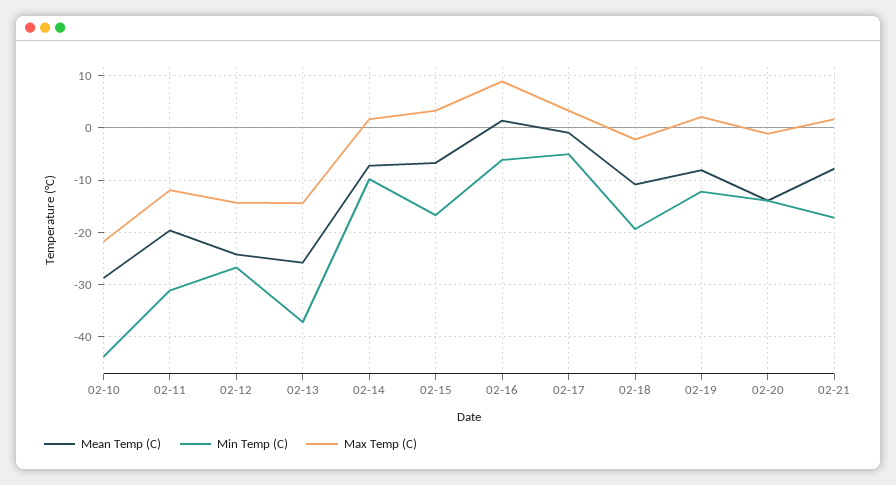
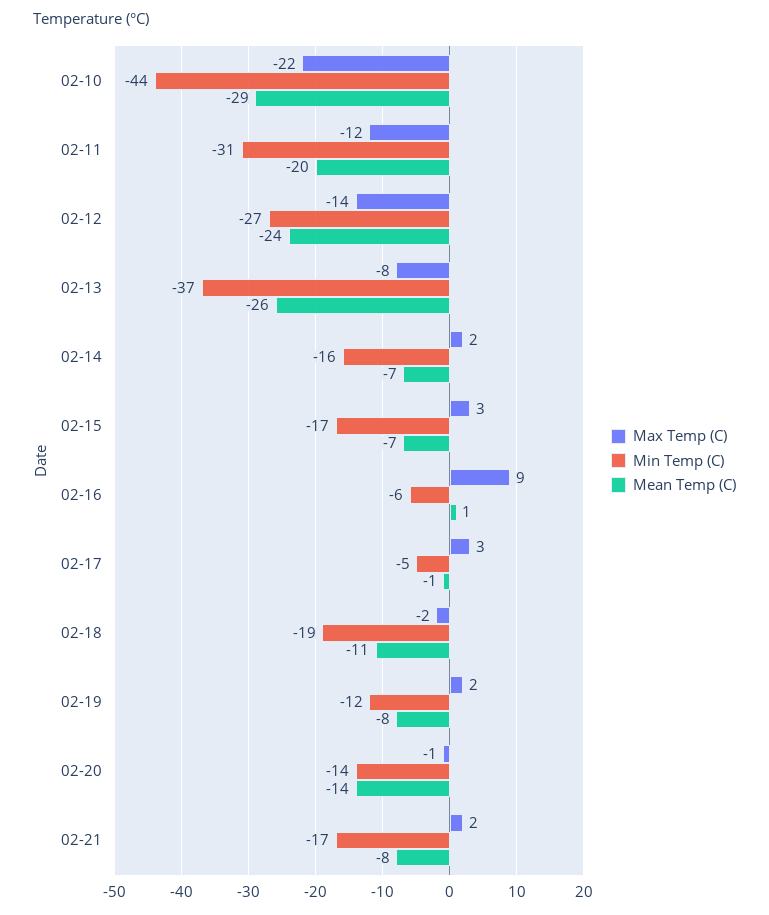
  {
    "Mean Temp (C)": {
      "02-10": -29,
      "02-11": -20,
      "02-12": -24,
      "02-13": -26,
      "02-14": -7,
      "02-15": -7,
      "02-16": 1,
      "02-17": -1,
      "02-18": -11,
      "02-19": -8,
      "02-20": -14,
      "02-21": -8
    },
    "Min Temp (C)": {
      "02-10": -44,
      "02-11": -31,
      "02-12": -27,
      "02-13": -37,
-     "02-14": -10,
+     "02-14": -16,
      "02-15": -17,
      "02-16": -6,
      "02-17": -5,
      "02-18": -19,
      "02-19": -12,
      "02-20": -14,
      "02-21": -17
    },
    "Max Temp (C)": {
      "02-10": -22,
      "02-11": -12,
      "02-12": -14,
-     "02-13": -14,
+     "02-13": -8,
      "02-14": 2,
      "02-15": 3,
      "02-16": 9,
      "02-17": 3,
      "02-18": -2,
      "02-19": 2,
      "02-20": -1,
      "02-21": 2
    }
  }

